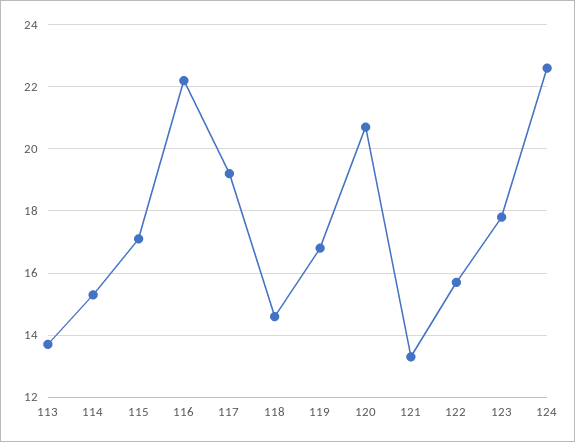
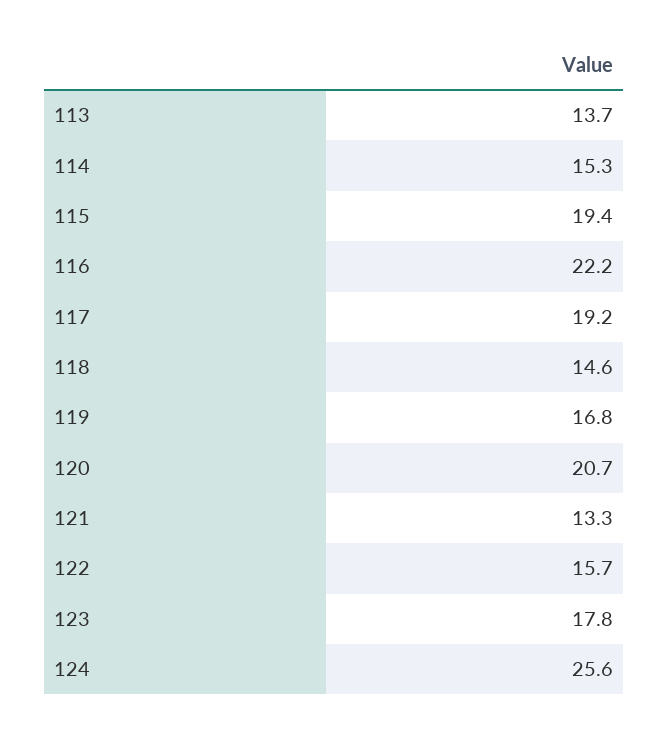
  {
    "113": 13.7,
    "114": 15.3,
-   "115": 17,
+   "115": 19.4,
    "116": 22.2,
    "117": 19.2,
    "118": 14.6,
    "119": 16.8,
    "120": 20.7,
    "121": 13.3,
    "122": 15.7,
    "123": 17.8,
-   "124": 22.5
+   "124": 25.6
  }

